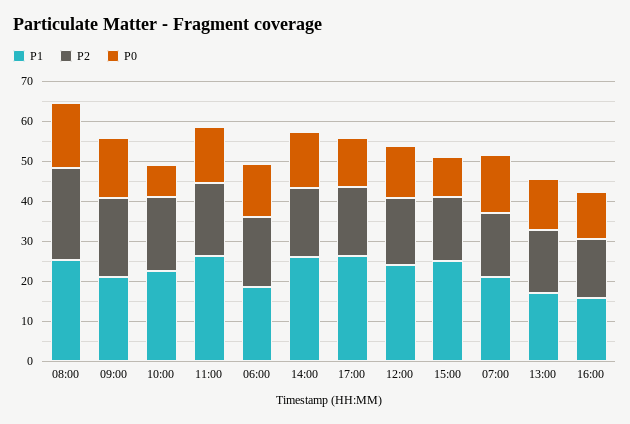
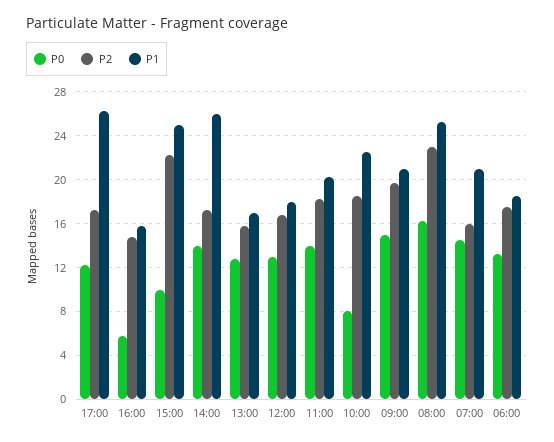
  {
    "P1": {
      "08:00": 25,
      "09:00": 21,
      "10:00": 23,
-     "11:00": 26,
+     "11:00": 20,
      "06:00": 19,
      "14:00": 26,
      "17:00": 26,
-     "12:00": 24,
+     "12:00": 18,
      "15:00": 25,
      "07:00": 21,
      "13:00": 17,
      "16:00": 16
    },
    "P2": {
      "08:00": 23,
      "09:00": 20,
      "10:00": 19,
      "11:00": 18,
      "06:00": 18,
      "14:00": 17,
      "17:00": 17,
      "12:00": 17,
-     "15:00": 16,
+     "15:00": 22,
      "07:00": 16,
      "13:00": 16,
      "16:00": 15
    },
    "P0": {
      "08:00": 16,
      "09:00": 15,
      "10:00": 8,
      "11:00": 14,
      "06:00": 13,
      "14:00": 14,
      "17:00": 12,
      "12:00": 13,
      "15:00": 10,
      "07:00": 15,
      "13:00": 13,
-     "16:00": 12
+     "16:00": 6
    }
  }

